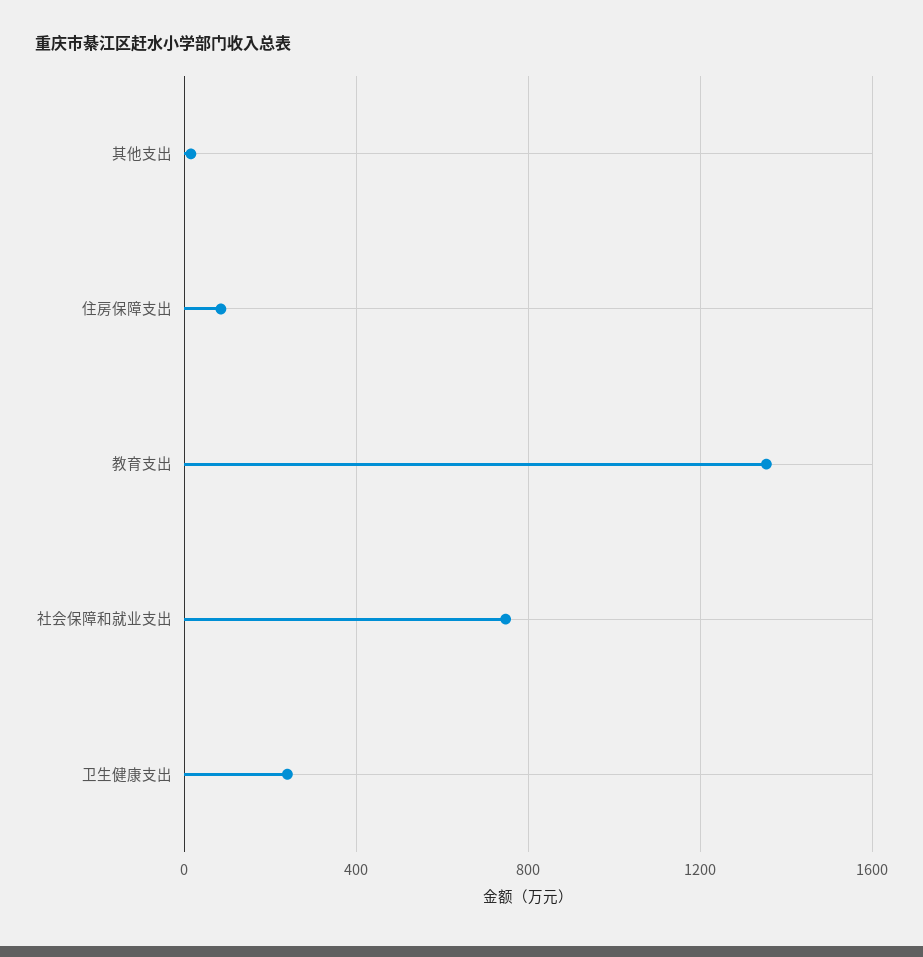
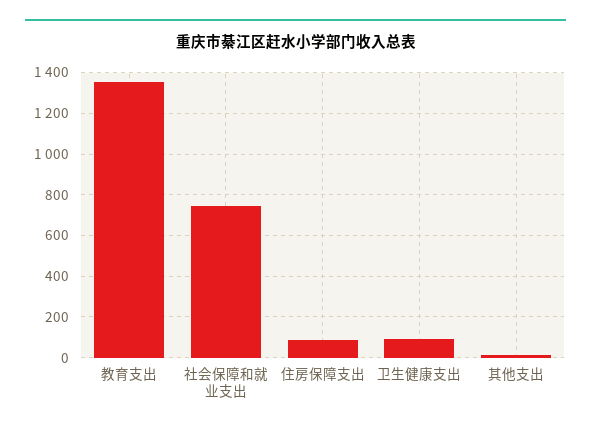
  {
    "其他支出": 0,
    "住房保障支出": 100,
    "教育支出": 1350,
    "社会保障和就业支出": 750,
-   "卫生健康支出": 250
+   "卫生健康支出": 100
  }

